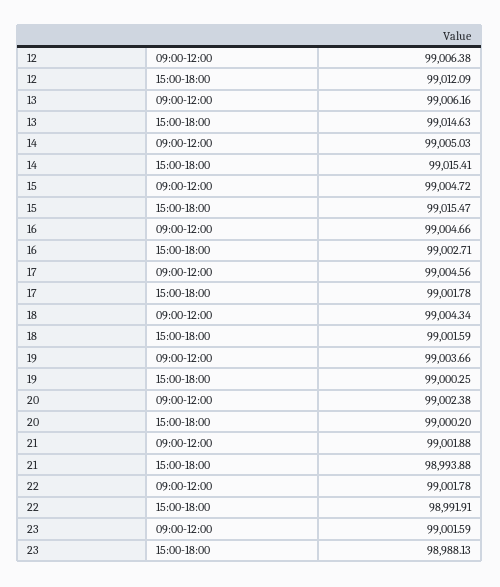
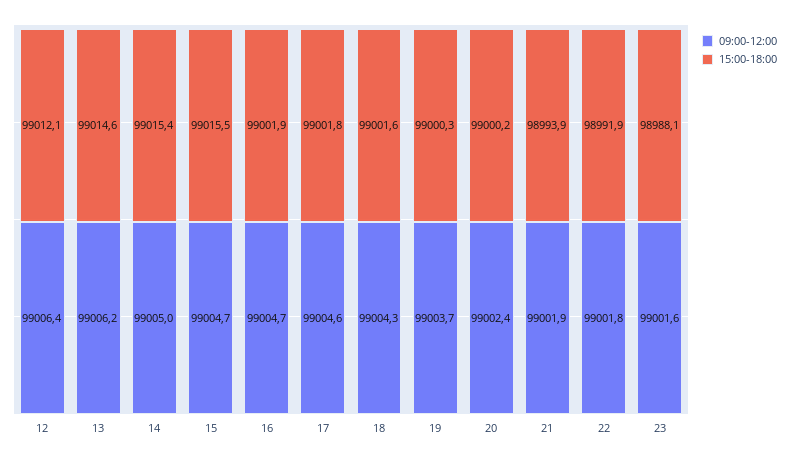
  {
    "09:00-12:00": {
      "12": 99006.38,
      "13": 99006.16,
      "14": 99005.03,
      "15": 99004.72,
      "16": 99004.66,
      "17": 99004.56,
      "18": 99004.34,
      "19": 99003.66,
      "20": 99002.38,
      "21": 99001.88,
      "22": 99001.78,
      "23": 99001.59
    },
    "15:00-18:00": {
      "12": 99012.09,
      "13": 99014.63,
      "14": 99015.41,
      "15": 99015.47,
-     "16": 99002.71,
+     "16": 99001.9,
      "17": 99001.78,
      "18": 99001.59,
      "19": 99000.25,
      "20": 99000.2,
      "21": 98993.88,
      "22": 98991.91,
      "23": 98988.13
    }
  }

